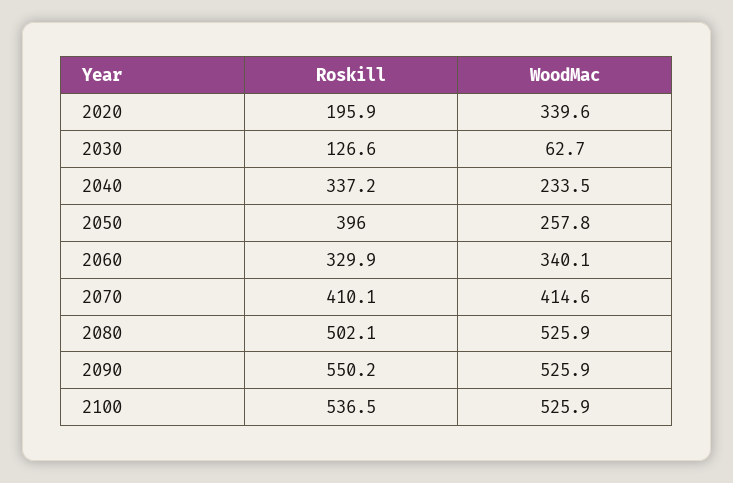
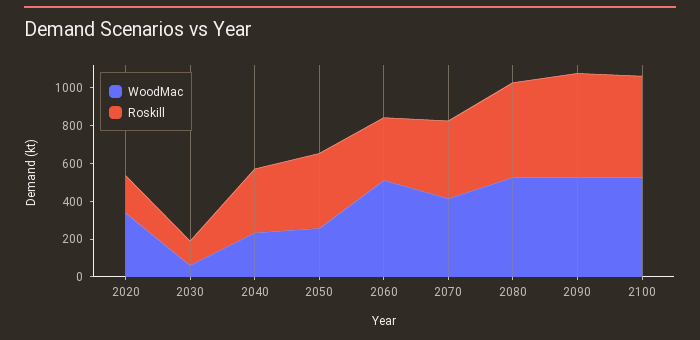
  {
    "Roskill": {
      "2020": 195.9,
      "2030": 126.6,
      "2040": 337.2,
      "2050": 396,
      "2060": 329.9,
      "2070": 410.1,
      "2080": 502.1,
      "2090": 550.2,
      "2100": 536.5
    },
    "WoodMac": {
      "2020": 339.6,
      "2030": 62.7,
      "2040": 233.5,
      "2050": 257.8,
-     "2060": 340.1,
+     "2060": 500,
      "2070": 414.6,
      "2080": 525.9,
      "2090": 525.9,
      "2100": 525.9
    }
  }

